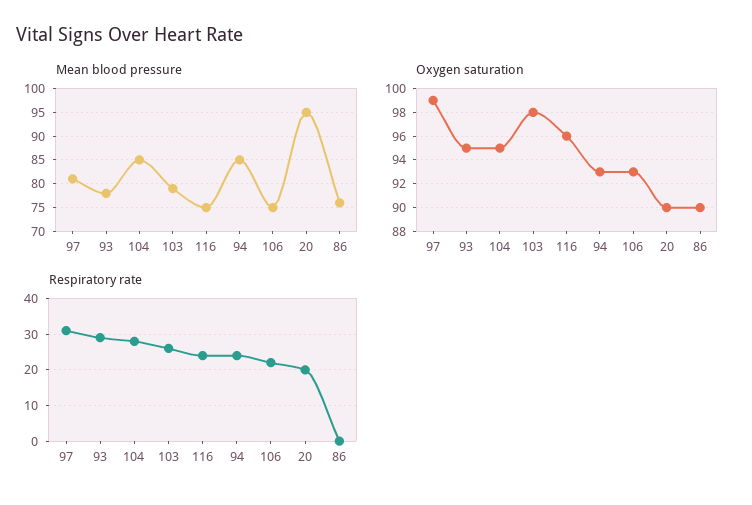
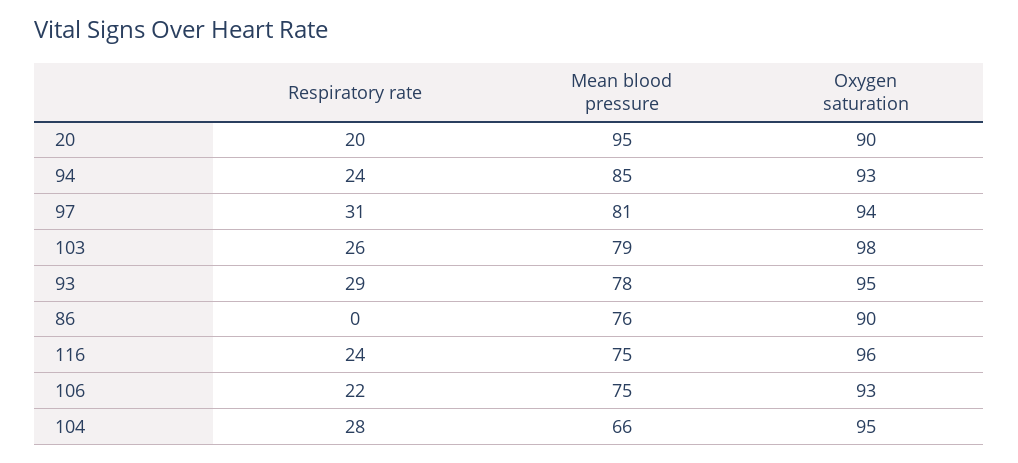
  {
    "Mean blood pressure": {
      "97": 81,
      "93": 78,
-     "104": 85,
+     "104": 66,
      "103": 79,
      "116": 75,
      "94": 85,
      "106": 75,
      "20": 95,
      "86": 76
    },
    "Oxygen saturation": {
-     "97": 99,
+     "97": 94,
      "93": 95,
      "104": 95,
      "103": 98,
      "116": 96,
      "94": 93,
      "106": 93,
      "20": 90,
      "86": 90
    },
    "Respiratory rate": {
      "97": 31,
      "93": 29,
      "104": 28,
      "103": 26,
      "116": 24,
      "94": 24,
      "106": 22,
      "20": 20,
      "86": 0
    }
  }

